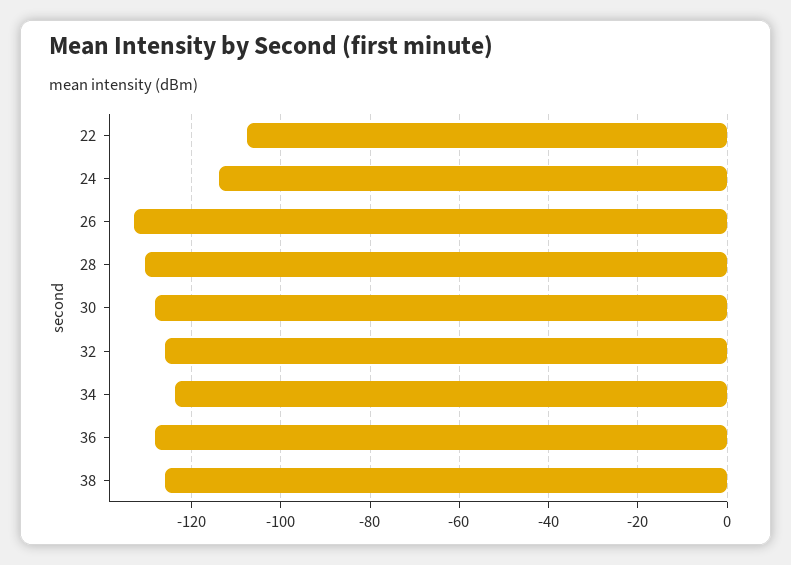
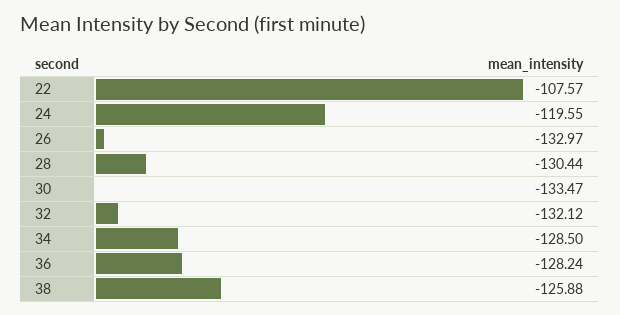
  {
    "22": -107.57,
-   "24": -114,
+   "24": -119.55,
    "26": -132.97,
    "28": -130.44,
-   "30": -128,
+   "30": -133.47,
-   "32": -126,
+   "32": -132.12,
-   "34": -124,
+   "34": -128.5,
    "36": -128.24,
    "38": -125.88
  }

